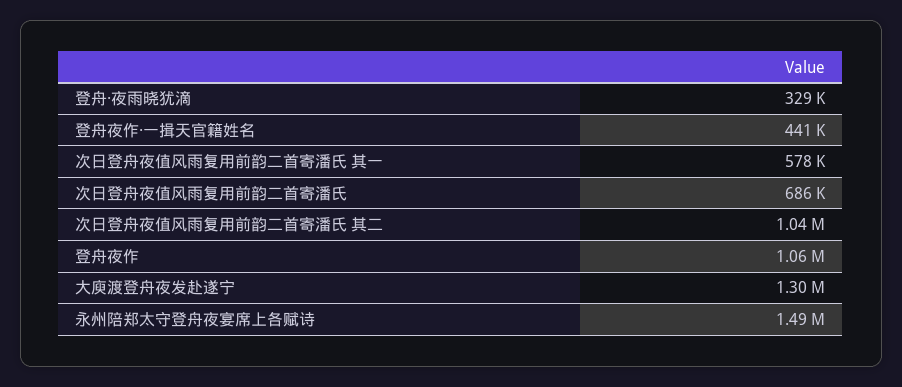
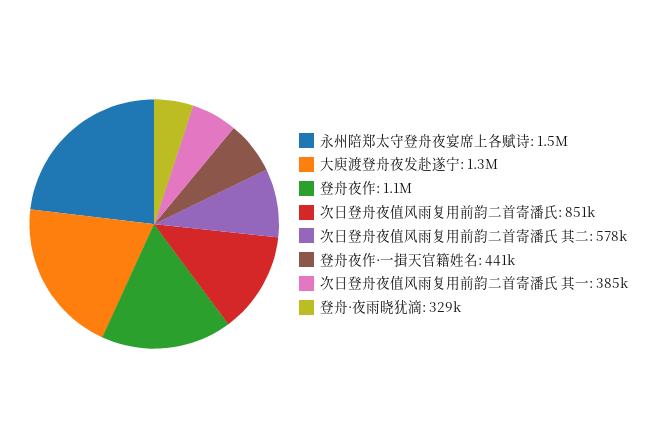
  {
    "登舟·夜雨晓犹滴": 329000,
    "登舟夜作·一揖天官籍姓名": 441000,
-   "次日登舟夜值风雨复用前韵二首寄潘氏 其一": 578000,
+   "次日登舟夜值风雨复用前韵二首寄潘氏 其一": 385000,
-   "次日登舟夜值风雨复用前韵二首寄潘氏": 686000,
+   "次日登舟夜值风雨复用前韵二首寄潘氏": 851000,
-   "次日登舟夜值风雨复用前韵二首寄潘氏 其二": 1040000,
+   "次日登舟夜值风雨复用前韵二首寄潘氏 其二": 578000,
    "登舟夜作": 1060000,
    "大庾渡登舟夜发赴遂宁": 1300000,
    "永州陪郑太守登舟夜宴席上各赋诗": 1490000
  }

